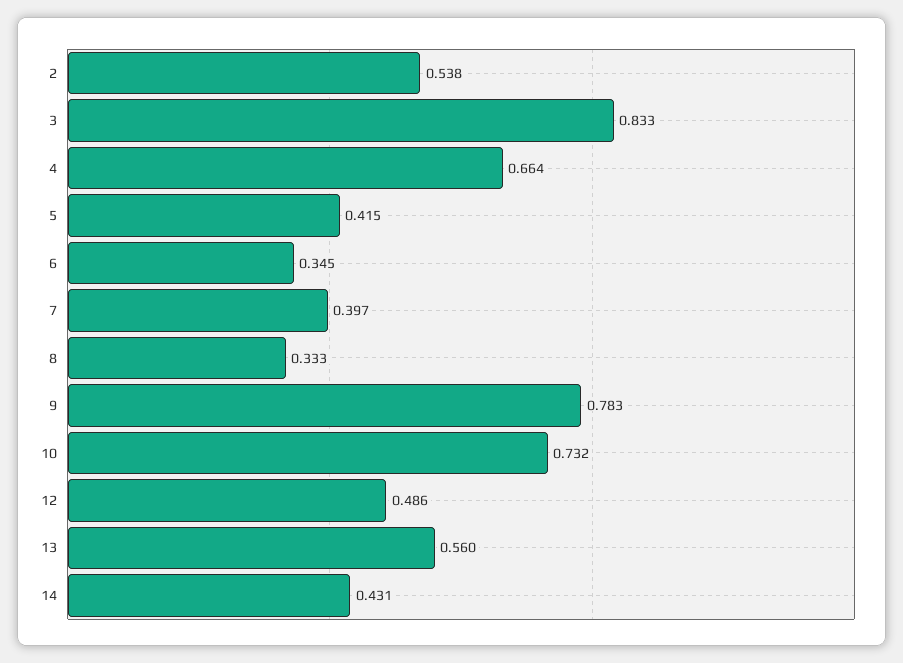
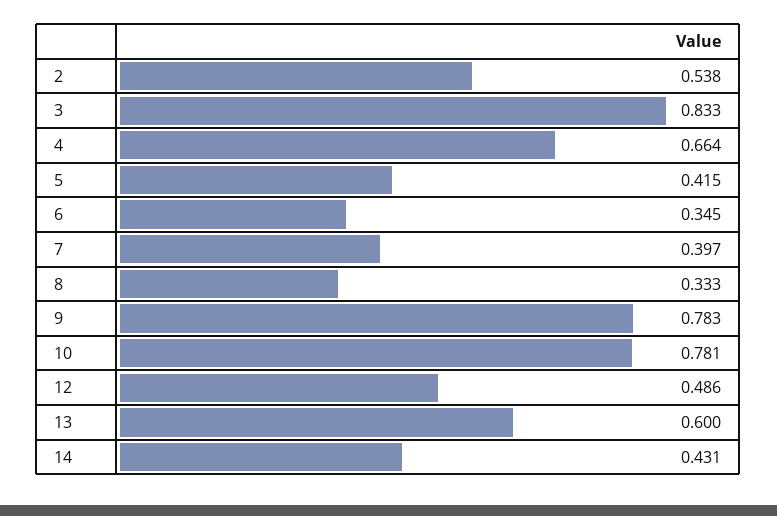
  {
    "2": 0.538,
    "3": 0.833,
    "4": 0.664,
    "5": 0.415,
    "6": 0.345,
    "7": 0.397,
    "8": 0.333,
    "9": 0.783,
-   "10": 0.732,
+   "10": 0.781,
    "12": 0.486,
-   "13": 0.56,
+   "13": 0.6,
    "14": 0.431
  }

